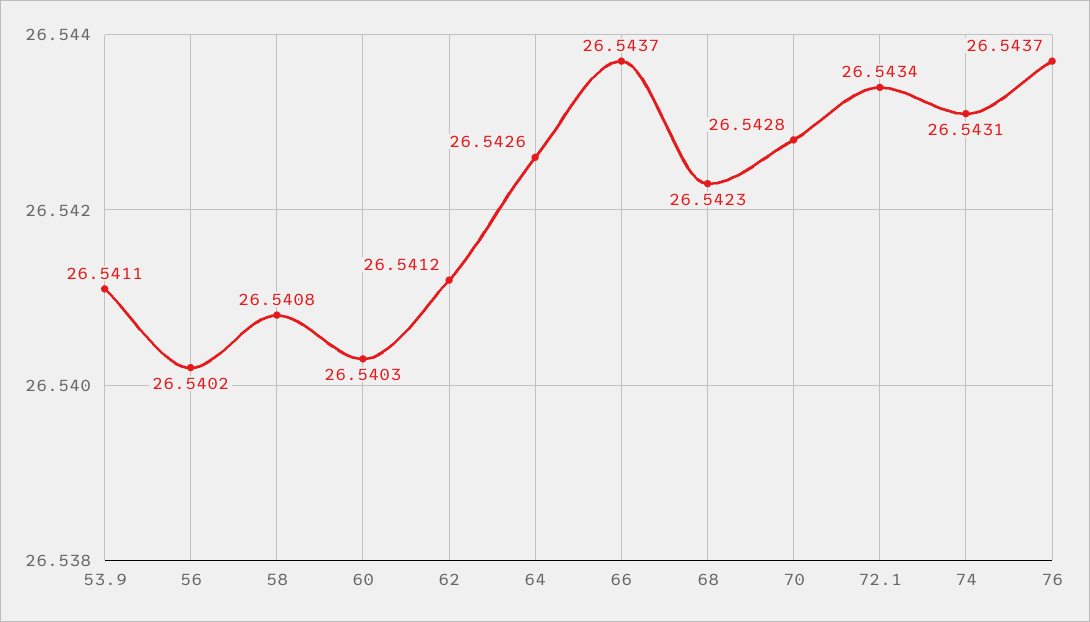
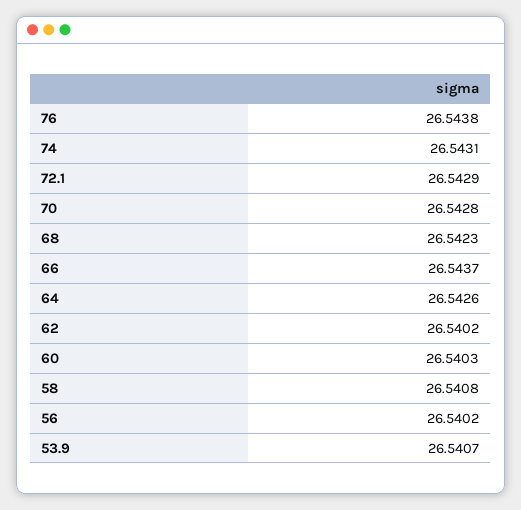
  {
-   "53.9": 26.5411,
+   "53.9": 26.5407,
    "56": 26.5402,
    "58": 26.5408,
    "60": 26.5403,
-   "62": 26.5412,
+   "62": 26.5402,
    "64": 26.5426,
    "66": 26.5437,
    "68": 26.5423,
    "70": 26.5428,
-   "72.1": 26.5434,
+   "72.1": 26.5429,
    "74": 26.5431,
-   "76": 26.5437
+   "76": 26.5438
  }

